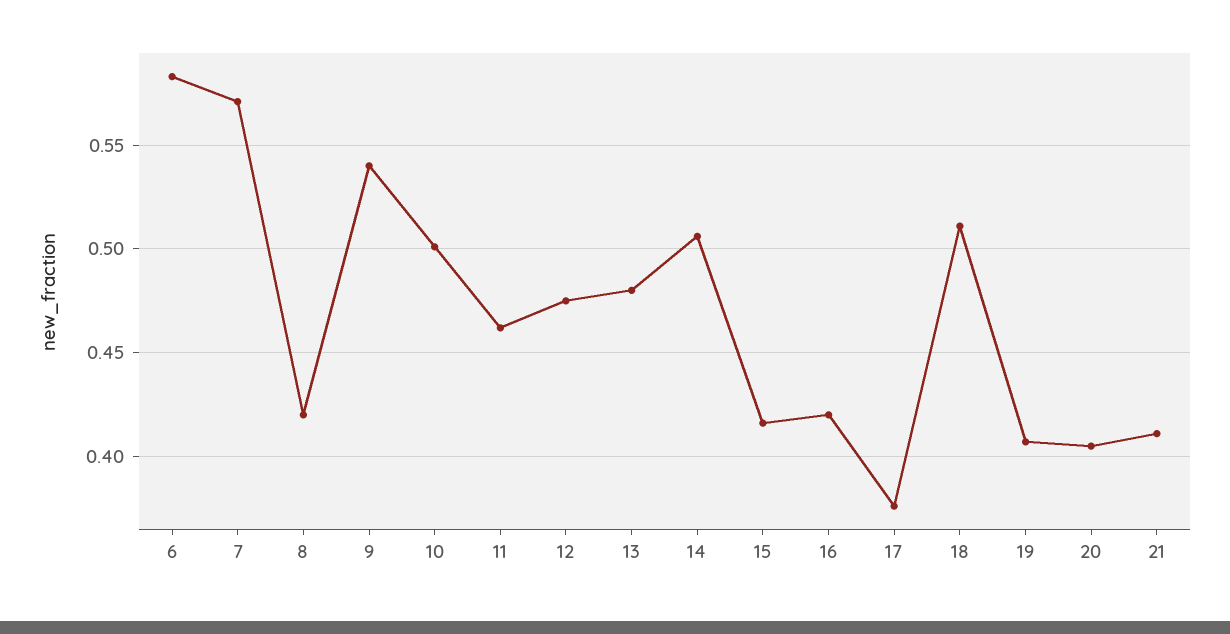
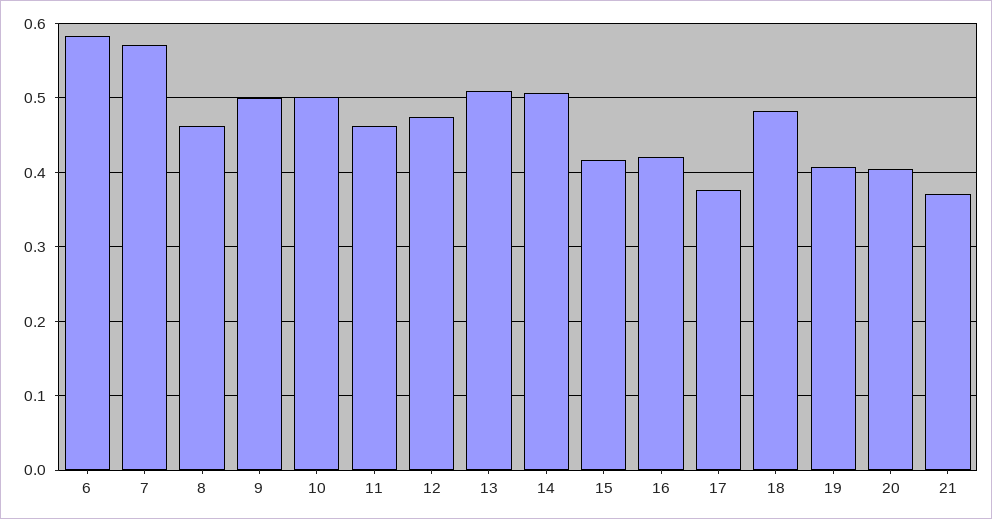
  {
    "6": 0.585,
    "7": 0.57,
-   "8": 0.42,
+   "8": 0.46,
-   "9": 0.54,
+   "9": 0.5,
    "10": 0.5,
    "11": 0.46,
    "12": 0.475,
-   "13": 0.48,
+   "13": 0.51,
    "14": 0.505,
    "15": 0.415,
    "16": 0.42,
    "17": 0.375,
-   "18": 0.51,
+   "18": 0.48,
    "19": 0.405,
    "20": 0.405,
-   "21": 0.41
+   "21": 0.37
  }

